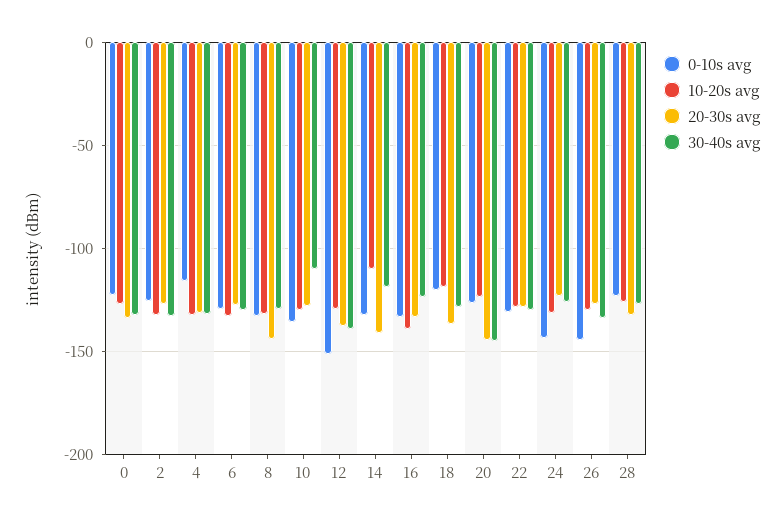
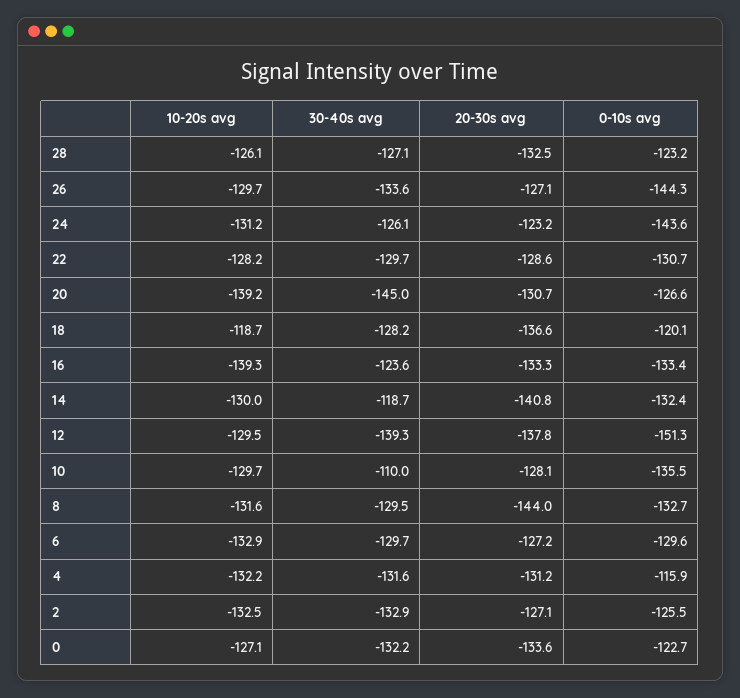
  {
    "0-10s avg": {
      "0": -122.7,
      "2": -125.5,
      "4": -115.9,
      "6": -129.6,
      "8": -132.7,
      "10": -135.5,
      "12": -151.3,
      "14": -132.4,
      "16": -133.4,
      "18": -120.1,
      "20": -126.6,
      "22": -130.7,
      "24": -143.6,
      "26": -144.3,
      "28": -123.2
    },
    "10-20s avg": {
      "0": -127.1,
      "2": -132.5,
      "4": -132.2,
      "6": -132.9,
      "8": -131.6,
      "10": -129.7,
      "12": -129.5,
-     "14": -110,
+     "14": -130,
      "16": -139.3,
      "18": -118.7,
-     "20": -125,
+     "20": -139.2,
      "22": -128.2,
      "24": -131.2,
      "26": -129.7,
      "28": -126.1
    },
    "20-30s avg": {
      "0": -133.6,
      "2": -127.1,
      "4": -131.2,
      "6": -127.2,
      "8": -144,
      "10": -128.1,
      "12": -137.8,
      "14": -140.8,
      "16": -133.3,
      "18": -136.6,
-     "20": -145,
+     "20": -130.7,
      "22": -128.6,
      "24": -123.2,
      "26": -127.1,
      "28": -132.5
    },
    "30-40s avg": {
      "0": -132.2,
      "2": -132.9,
      "4": -131.6,
      "6": -129.7,
      "8": -129.5,
      "10": -110,
      "12": -139.3,
      "14": -118.7,
      "16": -123.6,
      "18": -128.2,
      "20": -145,
      "22": -129.7,
      "24": -126.1,
      "26": -133.6,
      "28": -127.1
    }
  }

